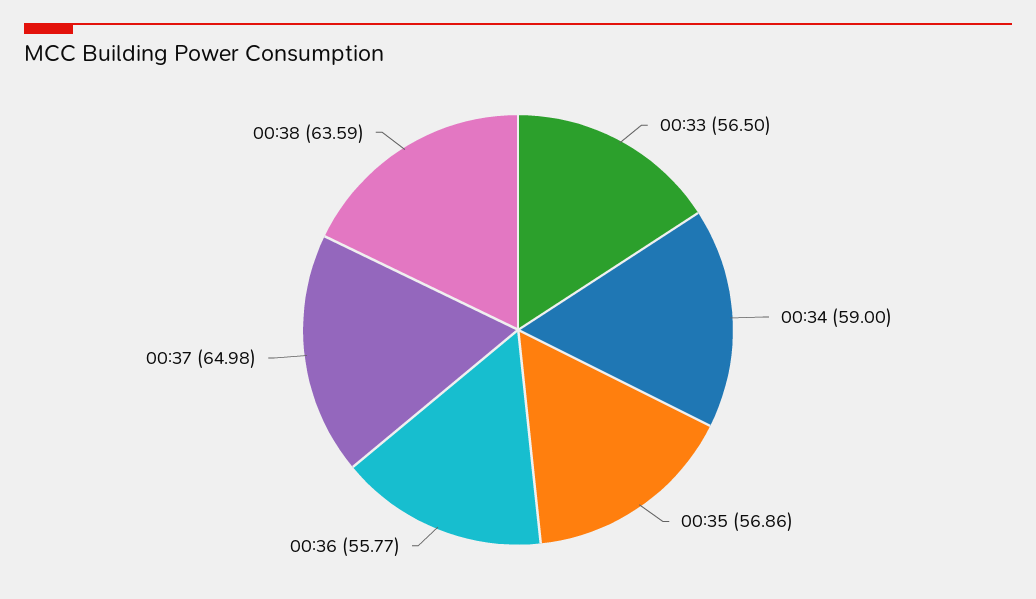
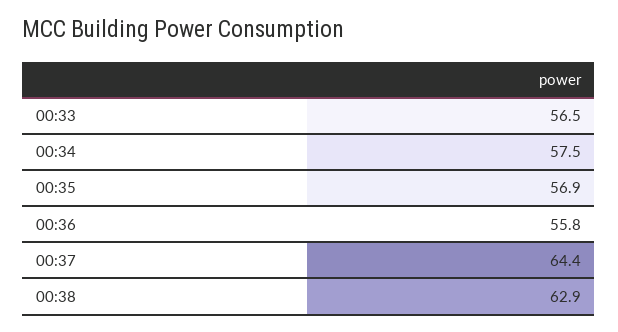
  {
    "00:33": 56.5,
-   "00:34": 59,
+   "00:34": 57.5,
    "00:35": 56.86,
    "00:36": 55.77,
-   "00:37": 64.98,
+   "00:37": 64.4,
-   "00:38": 63.59
+   "00:38": 62.9
  }

